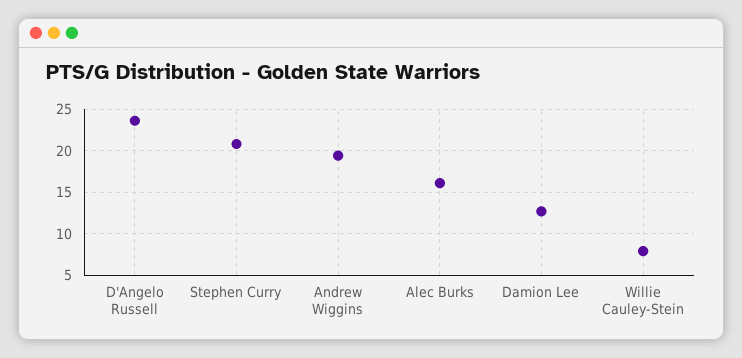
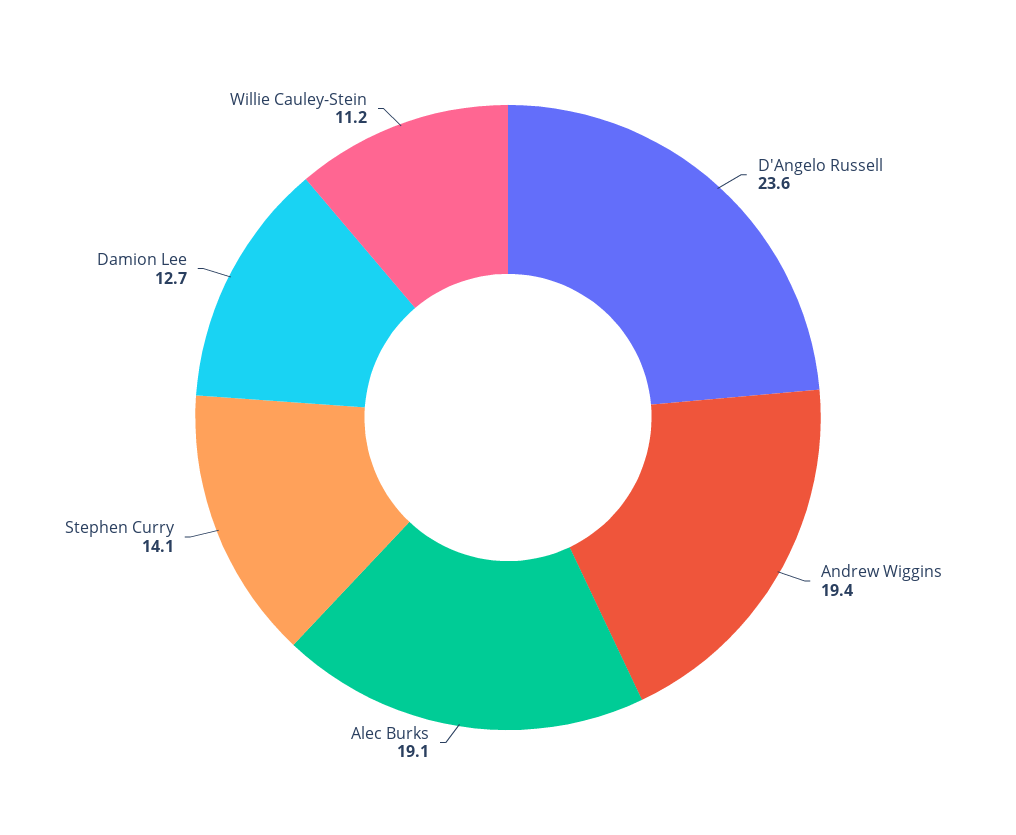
  {
    "D'Angelo Russell": 23.6,
-   "Stephen Curry": 21,
+   "Stephen Curry": 14.1,
    "Andrew Wiggins": 19.4,
-   "Alec Burks": 16,
+   "Alec Burks": 19.1,
    "Damion Lee": 12.7,
-   "Willie Cauley-Stein": 8
+   "Willie Cauley-Stein": 11.2
  }

